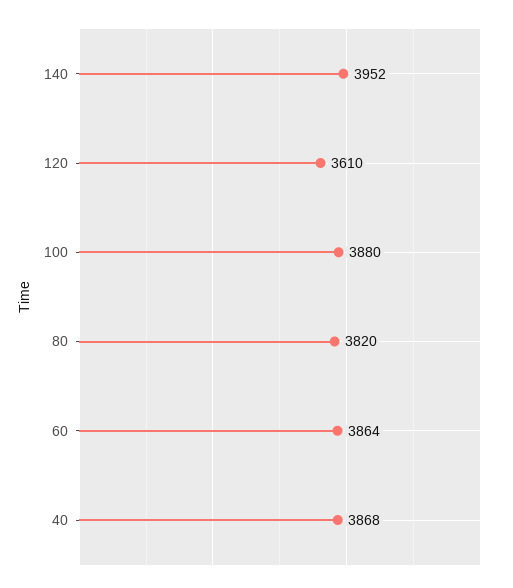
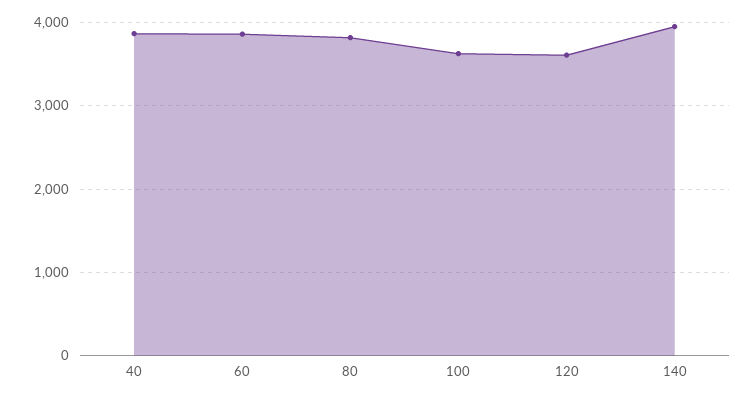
  {
    "140": 3952,
    "120": 3610,
-   "100": 3880,
+   "100": 3600,
    "80": 3820,
    "60": 3864,
    "40": 3868
  }

